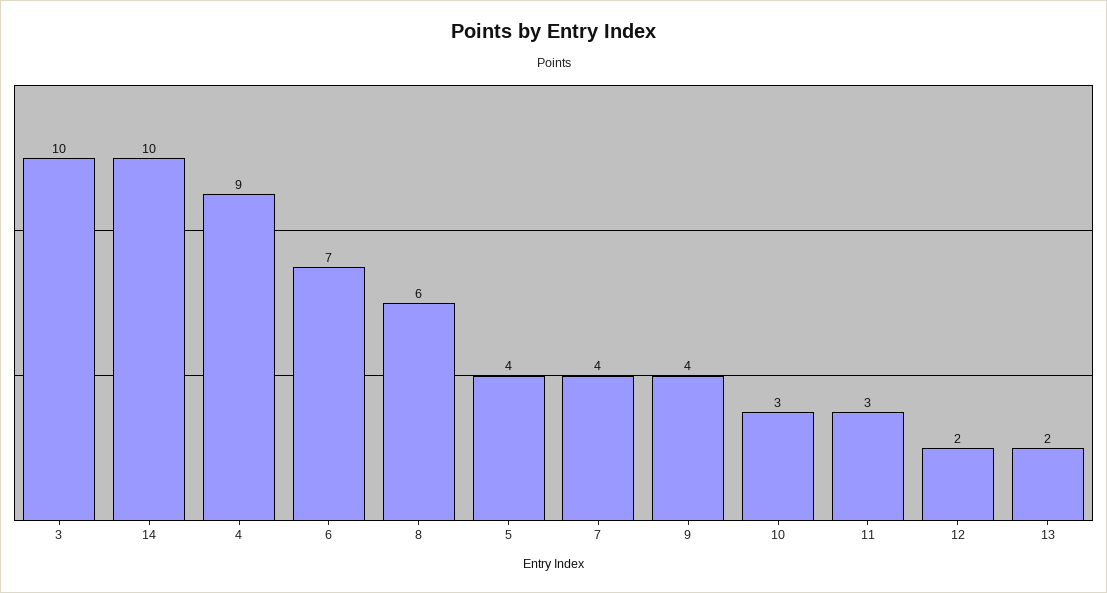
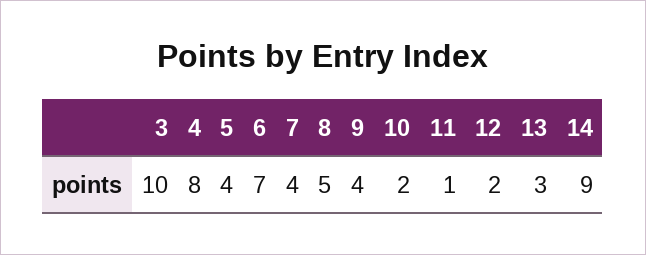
  {
    "3": 10,
-   "14": 10,
+   "14": 9,
-   "4": 9,
+   "4": 8,
    "6": 7,
-   "8": 6,
+   "8": 5,
    "5": 4,
    "7": 4,
    "9": 4,
-   "10": 3,
+   "10": 2,
-   "11": 3,
+   "11": 1,
    "12": 2,
-   "13": 2
+   "13": 3
  }

